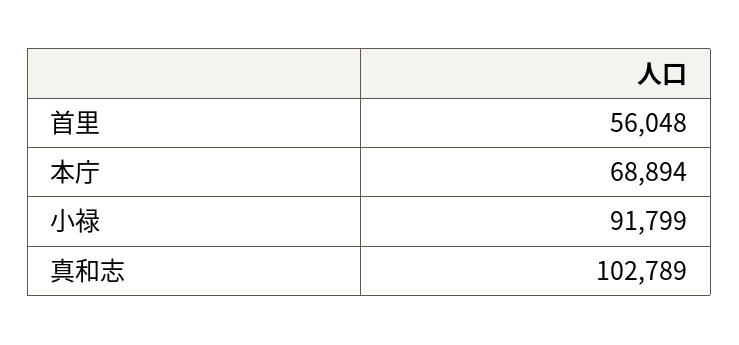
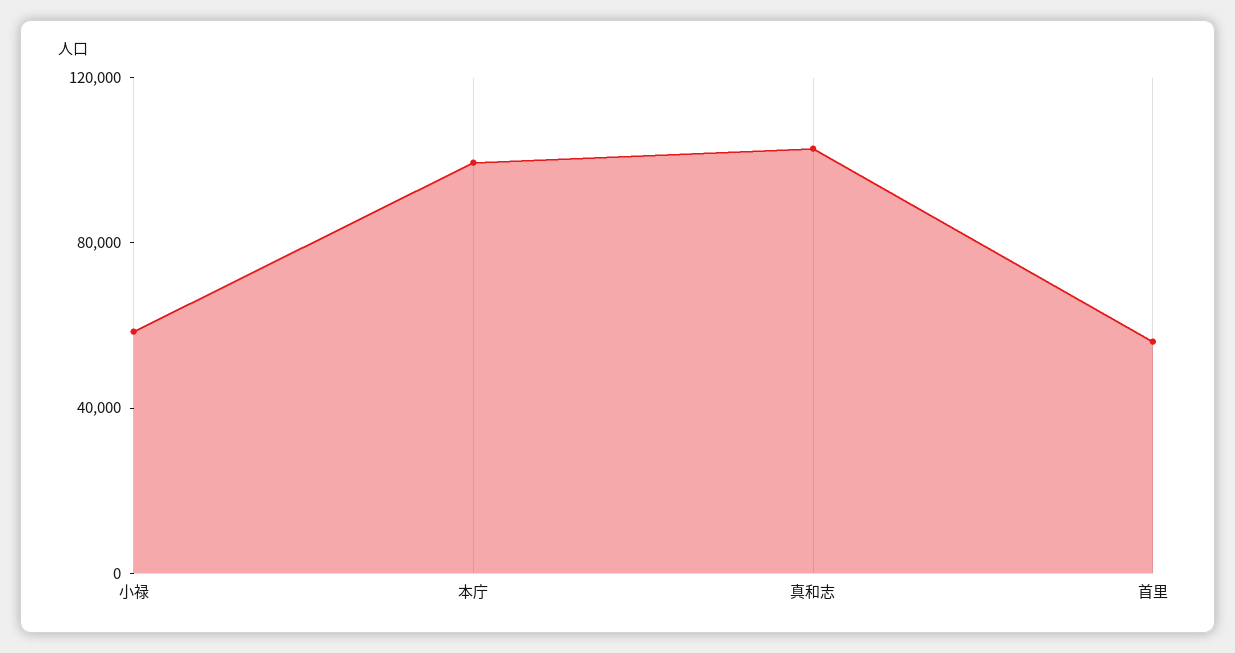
  {
    "首里": 56048,
-   "本庁": 68894,
+   "本庁": 100000,
-   "小禄": 91799,
+   "小禄": 60000,
    "真和志": 102789
  }

